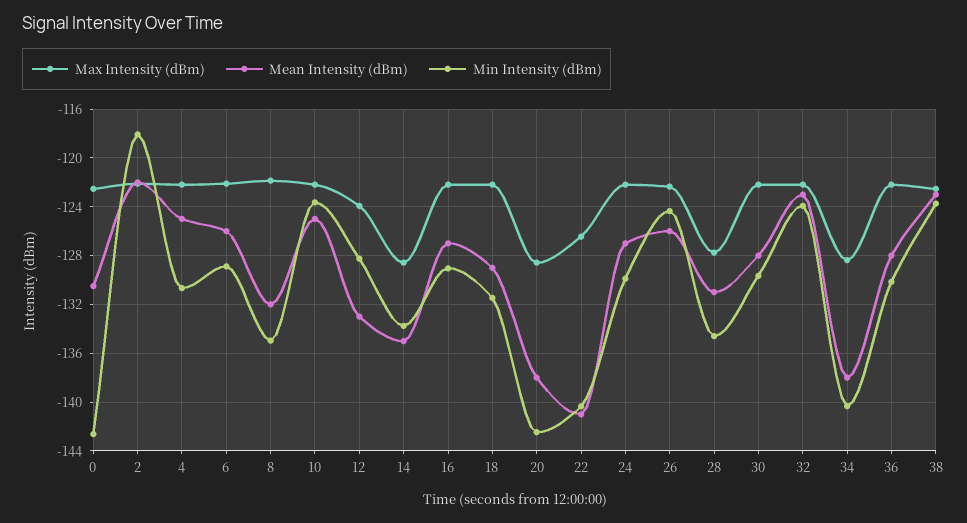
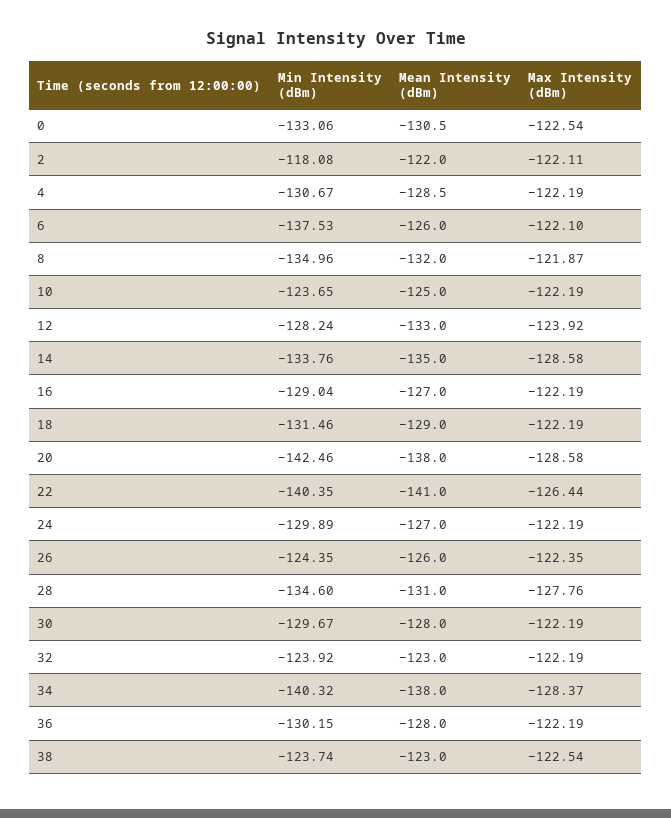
  {
    "Max Intensity (dBm)": {
      "0": -122.54,
      "2": -122.11,
      "4": -122.19,
      "6": -122.1,
      "8": -121.87,
      "10": -122.19,
      "12": -123.92,
      "14": -128.58,
      "16": -122.19,
      "18": -122.19,
      "20": -128.58,
      "22": -126.44,
      "24": -122.19,
      "26": -122.35,
      "28": -127.76,
      "30": -122.19,
      "32": -122.19,
      "34": -128.37,
      "36": -122.19,
      "38": -122.54
    },
    "Mean Intensity (dBm)": {
      "0": -130.5,
      "2": -122,
-     "4": -125,
+     "4": -128.5,
      "6": -126,
      "8": -132,
      "10": -125,
      "12": -133,
      "14": -135,
      "16": -127,
      "18": -129,
      "20": -138,
      "22": -141,
      "24": -127,
      "26": -126,
      "28": -131,
      "30": -128,
      "32": -123,
      "34": -138,
      "36": -128,
      "38": -123
    },
    "Min Intensity (dBm)": {
-     "0": -142.5,
+     "0": -133.06,
      "2": -118.08,
      "4": -130.67,
-     "6": -129,
+     "6": -137.53,
      "8": -134.96,
      "10": -123.65,
      "12": -128.24,
      "14": -133.76,
      "16": -129.04,
      "18": -131.46,
      "20": -142.46,
      "22": -140.35,
      "24": -129.89,
      "26": -124.35,
      "28": -134.6,
      "30": -129.67,
      "32": -123.92,
      "34": -140.32,
      "36": -130.15,
      "38": -123.74
    }
  }

